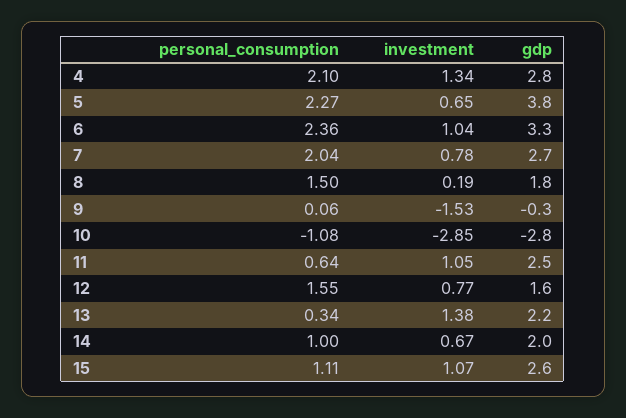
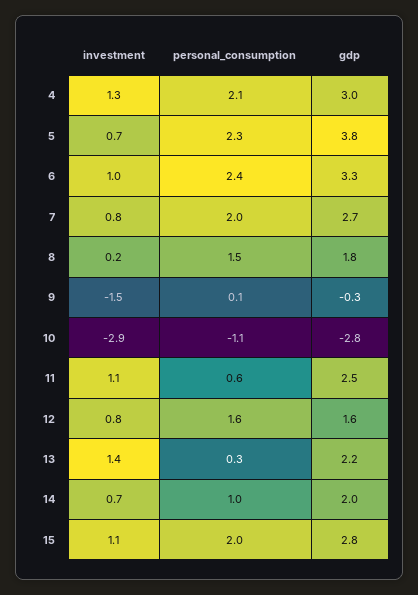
  {
    "personal_consumption": {
      "4": 2.1,
      "5": 2.27,
      "6": 2.36,
      "7": 2.04,
      "8": 1.5,
      "9": 0.06,
      "10": -1.08,
      "11": 0.64,
      "12": 1.55,
      "13": 0.34,
      "14": 1,
-     "15": 1.11
+     "15": 2
    },
    "investment": {
      "4": 1.34,
      "5": 0.65,
      "6": 1.04,
      "7": 0.78,
      "8": 0.19,
      "9": -1.53,
      "10": -2.85,
      "11": 1.05,
      "12": 0.77,
      "13": 1.38,
      "14": 0.67,
      "15": 1.07
    },
    "gdp": {
-     "4": 2.8,
+     "4": 3,
      "5": 3.8,
      "6": 3.3,
      "7": 2.7,
      "8": 1.8,
      "9": -0.3,
      "10": -2.8,
      "11": 2.5,
      "12": 1.6,
      "13": 2.2,
      "14": 2,
-     "15": 2.6
+     "15": 2.8
    }
  }

